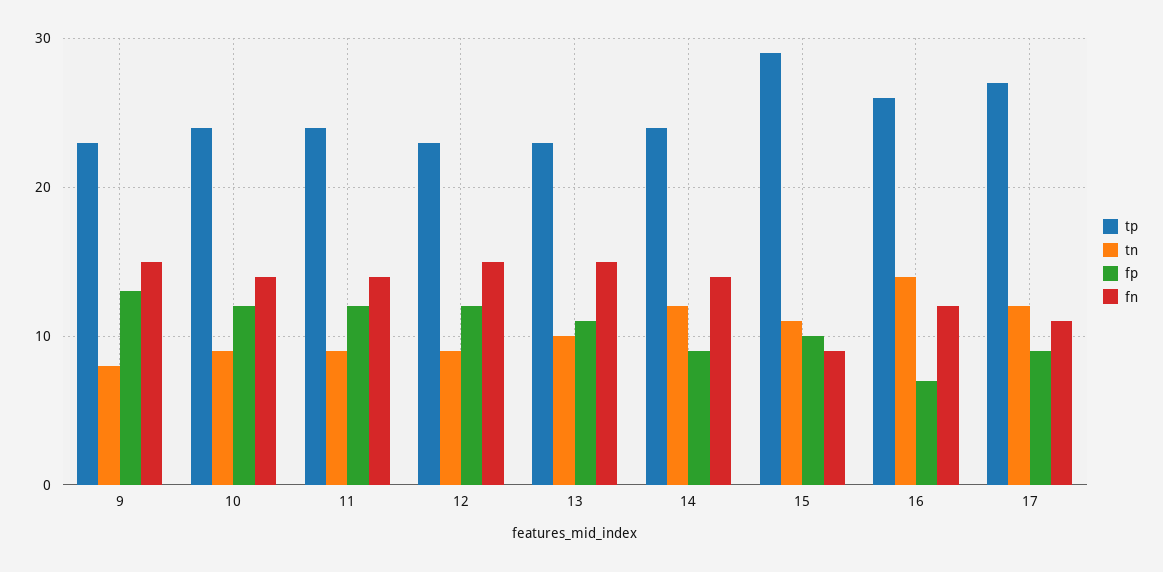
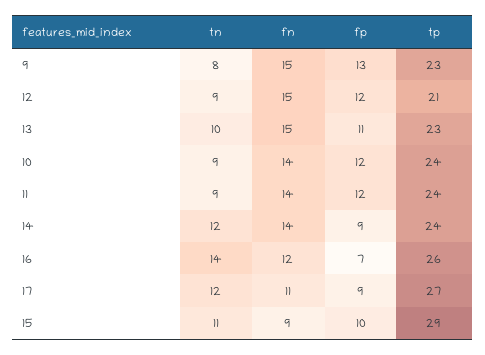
  {
    "tp": {
      "9": 23,
      "10": 24,
      "11": 24,
-     "12": 23,
+     "12": 21,
      "13": 23,
      "14": 24,
      "15": 29,
      "16": 26,
      "17": 27
    },
    "tn": {
      "9": 8,
      "10": 9,
      "11": 9,
      "12": 9,
      "13": 10,
      "14": 12,
      "15": 11,
      "16": 14,
      "17": 12
    },
    "fp": {
      "9": 13,
      "10": 12,
      "11": 12,
      "12": 12,
      "13": 11,
      "14": 9,
      "15": 10,
      "16": 7,
      "17": 9
    },
    "fn": {
      "9": 15,
      "10": 14,
      "11": 14,
      "12": 15,
      "13": 15,
      "14": 14,
      "15": 9,
      "16": 12,
      "17": 11
    }
  }

